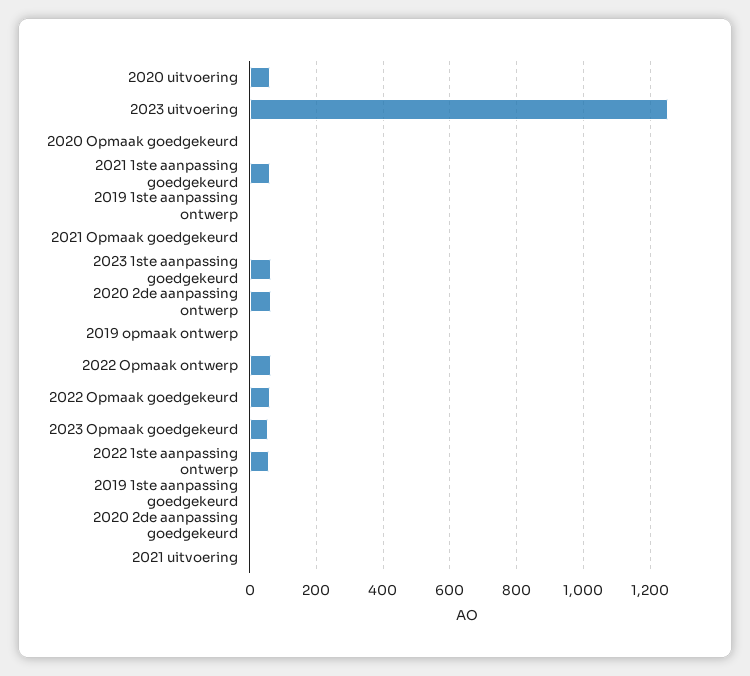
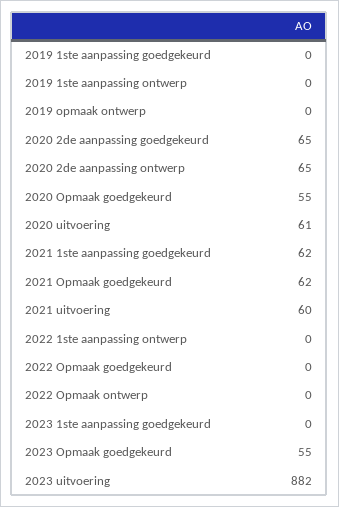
  {
    "2020 uitvoering": 61,
-   "2023 uitvoering": 1260,
+   "2023 uitvoering": 882,
-   "2020 Opmaak goedgekeurd": 0,
+   "2020 Opmaak goedgekeurd": 55,
    "2021 1ste aanpassing goedgekeurd": 62,
    "2019 1ste aanpassing ontwerp": 0,
-   "2021 Opmaak goedgekeurd": 0,
+   "2021 Opmaak goedgekeurd": 62,
-   "2023 1ste aanpassing goedgekeurd": 60,
+   "2023 1ste aanpassing goedgekeurd": 0,
    "2020 2de aanpassing ontwerp": 65,
    "2019 opmaak ontwerp": 0,
-   "2022 Opmaak ontwerp": 60,
+   "2022 Opmaak ontwerp": 0,
-   "2022 Opmaak goedgekeurd": 60,
+   "2022 Opmaak goedgekeurd": 0,
    "2023 Opmaak goedgekeurd": 55,
-   "2022 1ste aanpassing ontwerp": 60,
+   "2022 1ste aanpassing ontwerp": 0,
    "2019 1ste aanpassing goedgekeurd": 0,
-   "2020 2de aanpassing goedgekeurd": 0,
+   "2020 2de aanpassing goedgekeurd": 65,
-   "2021 uitvoering": 0
+   "2021 uitvoering": 60
  }

